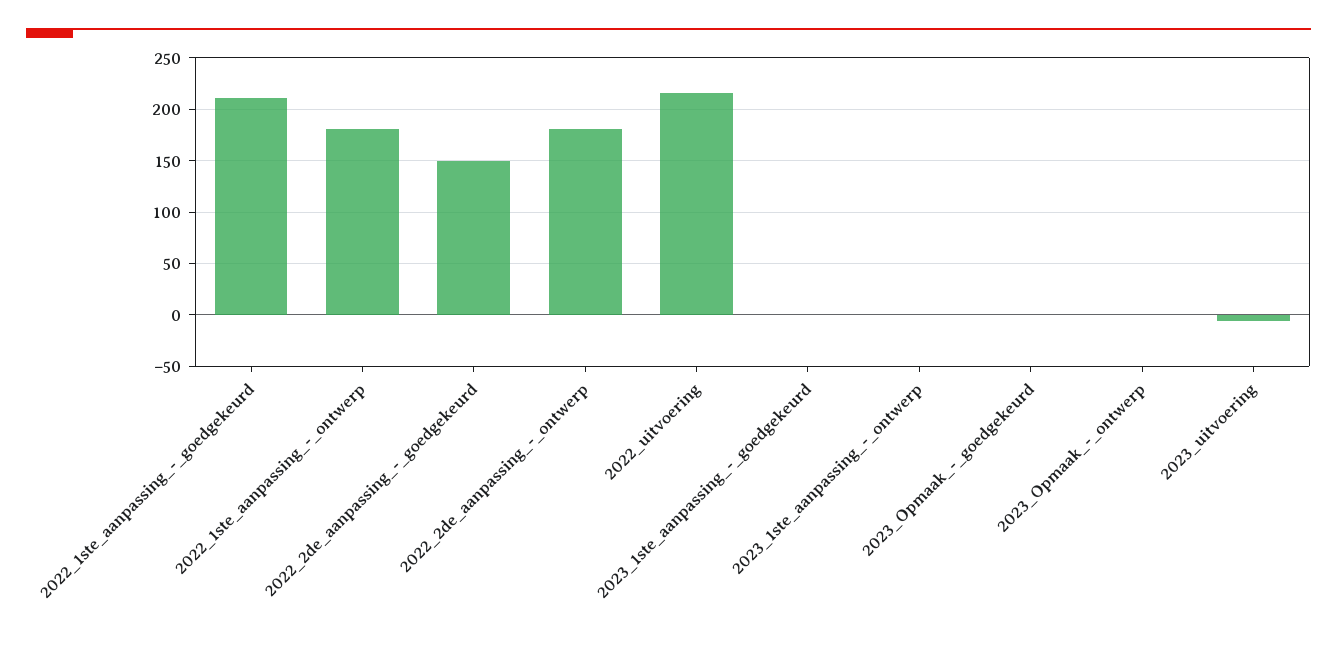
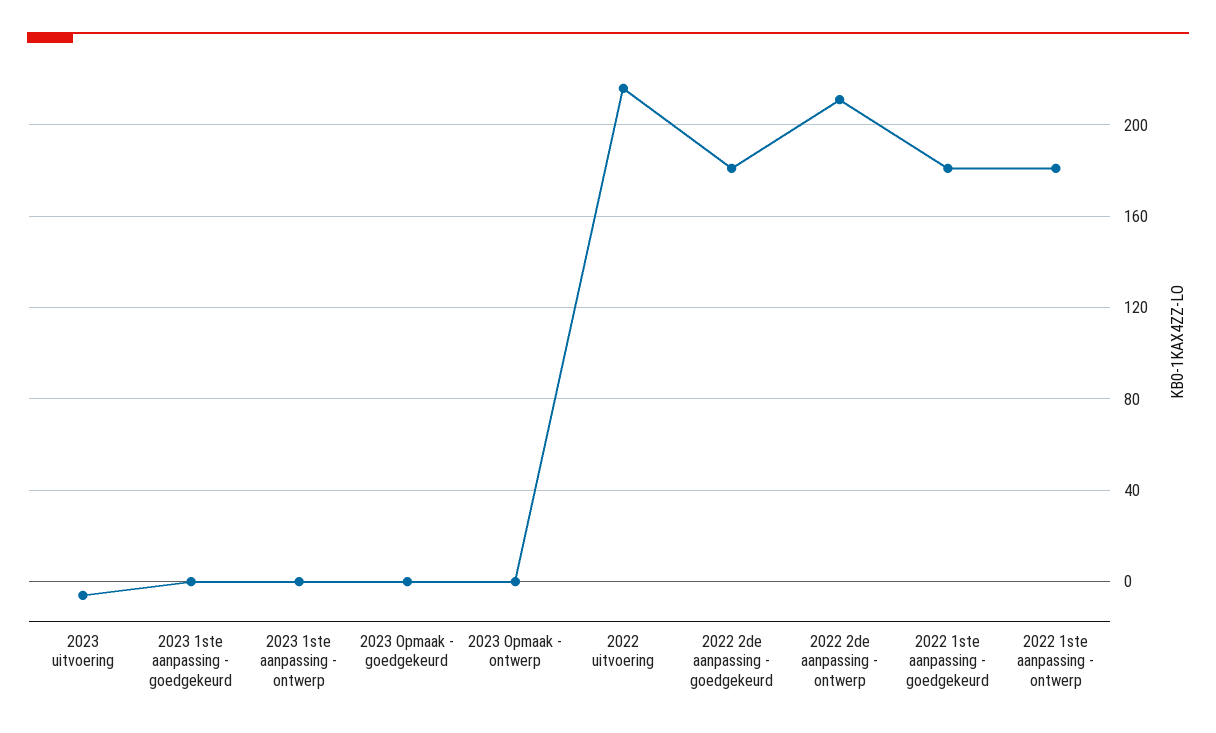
  {
-   "2022_1ste_aanpassing_-_goedgekeurd": 210,
+   "2022_1ste_aanpassing_-_goedgekeurd": 180,
    "2022_1ste_aanpassing_-_ontwerp": 180,
-   "2022_2de_aanpassing_-_goedgekeurd": 150,
+   "2022_2de_aanpassing_-_goedgekeurd": 180,
-   "2022_2de_aanpassing_-_ontwerp": 180,
+   "2022_2de_aanpassing_-_ontwerp": 210,
    "2022_uitvoering": 215,
    "2023_1ste_aanpassing_-_goedgekeurd": 0,
    "2023_1ste_aanpassing_-_ontwerp": 0,
    "2023_Opmaak_-_goedgekeurd": 0,
    "2023_Opmaak_-_ontwerp": 0,
    "2023_uitvoering": -5
  }

